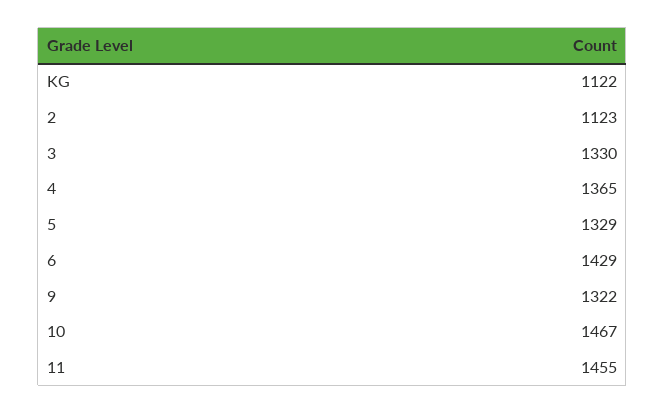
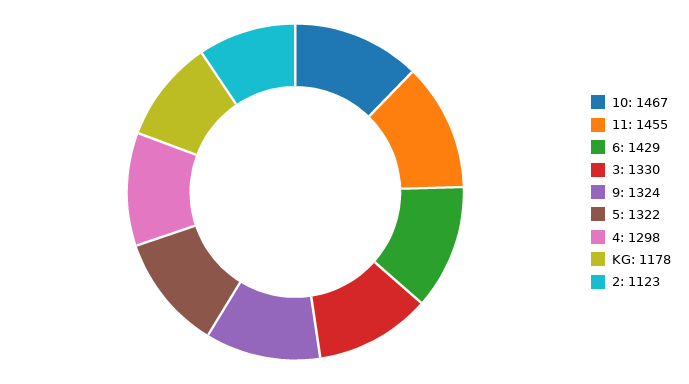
  {
-   "KG": 1122,
+   "KG": 1178,
    "2": 1123,
    "3": 1330,
-   "4": 1365,
+   "4": 1298,
-   "5": 1329,
+   "5": 1322,
    "6": 1429,
-   "9": 1322,
+   "9": 1324,
    "10": 1467,
    "11": 1455
  }

